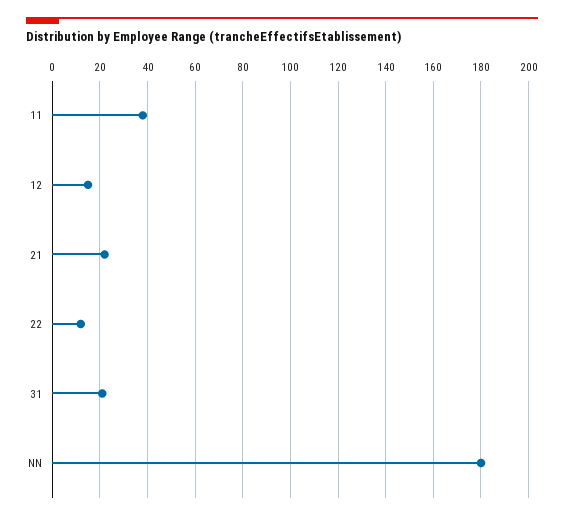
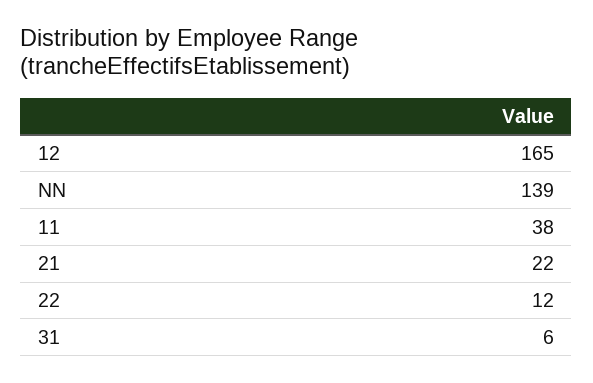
  {
    "11": 38,
-   "12": 15,
+   "12": 165,
    "21": 22,
    "22": 12,
-   "31": 20,
+   "31": 6,
-   "NN": 180
+   "NN": 139
  }

